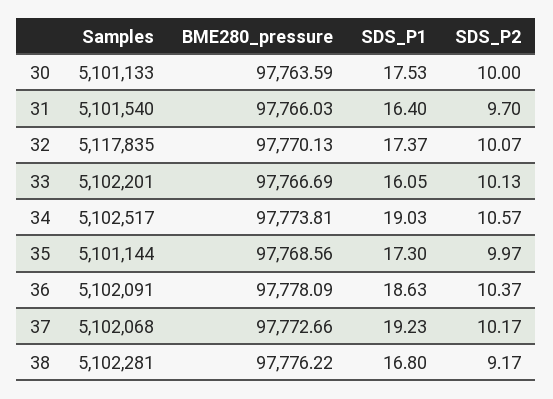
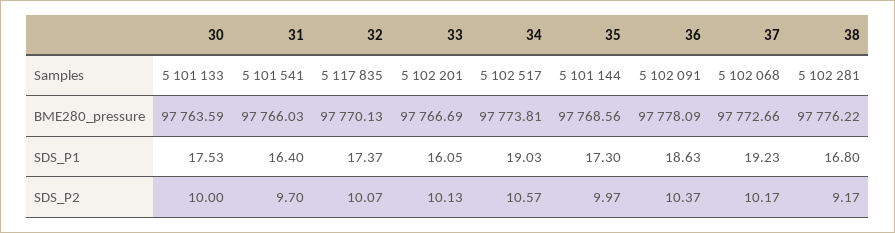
  {
    "Samples": {
      "30": 5101133,
-     "31": 5101540,
+     "31": 5101541,
      "32": 5117835,
      "33": 5102201,
      "34": 5102517,
      "35": 5101144,
      "36": 5102091,
      "37": 5102068,
      "38": 5102281
    },
    "BME280_pressure": {
      "30": 97763.59,
      "31": 97766.03,
      "32": 97770.13,
      "33": 97766.69,
      "34": 97773.81,
      "35": 97768.56,
      "36": 97778.09,
      "37": 97772.66,
      "38": 97776.22
    },
    "SDS_P1": {
      "30": 17.53,
      "31": 16.4,
      "32": 17.37,
      "33": 16.05,
      "34": 19.03,
      "35": 17.3,
      "36": 18.63,
      "37": 19.23,
      "38": 16.8
    },
    "SDS_P2": {
      "30": 10,
      "31": 9.7,
      "32": 10.07,
      "33": 10.13,
      "34": 10.57,
      "35": 9.97,
      "36": 10.37,
      "37": 10.17,
      "38": 9.17
    }
  }

